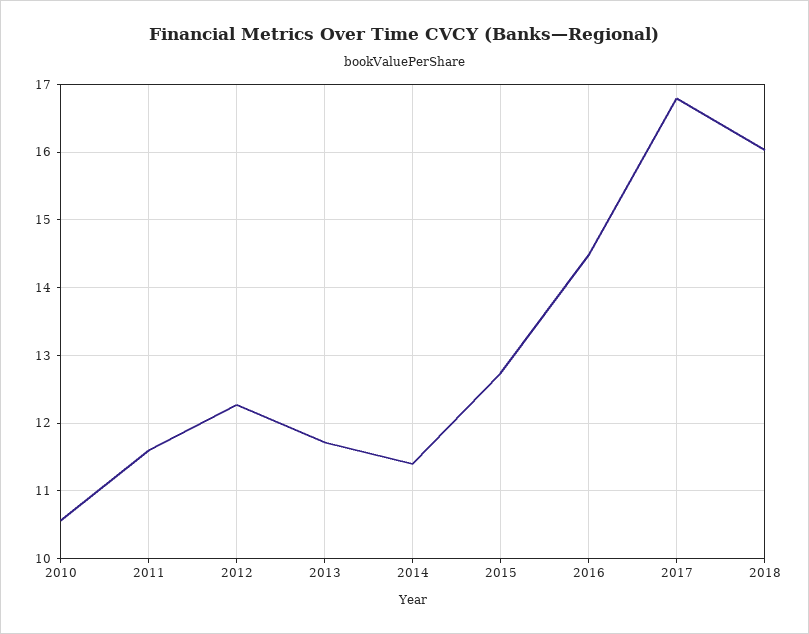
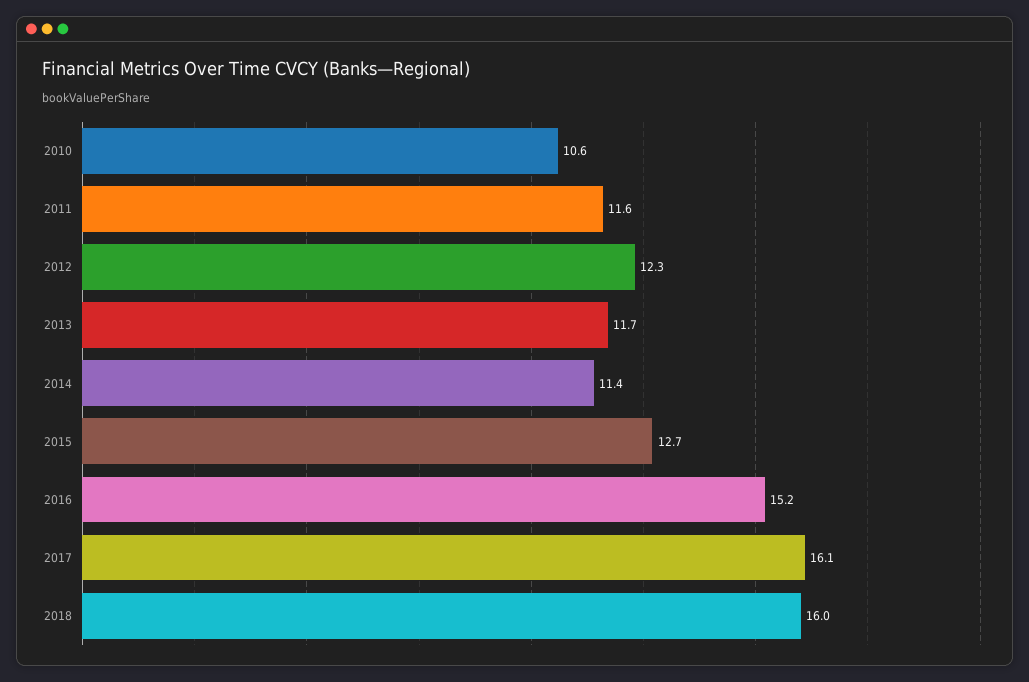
  {
    "2010": 10.6,
    "2011": 11.6,
    "2012": 12.3,
    "2013": 11.7,
    "2014": 11.4,
    "2015": 12.7,
-   "2016": 14.5,
+   "2016": 15.2,
-   "2017": 16.8,
+   "2017": 16.1,
    "2018": 16
  }

